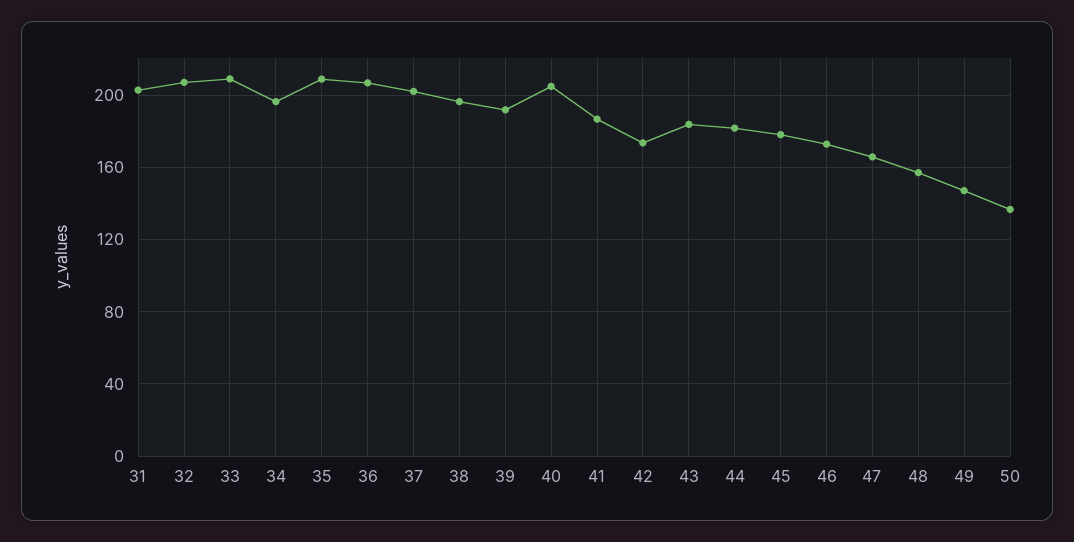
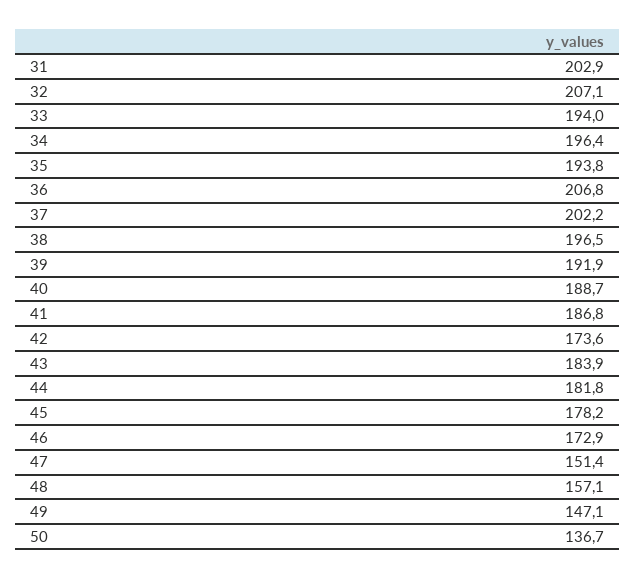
  {
    "31": 202.9,
    "32": 207.1,
-   "33": 210,
+   "33": 194,
    "34": 196.4,
-   "35": 210,
+   "35": 193.8,
    "36": 206.8,
    "37": 202.2,
    "38": 196.5,
    "39": 191.9,
-   "40": 205,
+   "40": 188.7,
    "41": 186.8,
    "42": 173.6,
    "43": 183.9,
    "44": 181.8,
    "45": 178.2,
    "46": 172.9,
-   "47": 165,
+   "47": 151.4,
    "48": 157.1,
    "49": 147.1,
    "50": 136.7
  }

